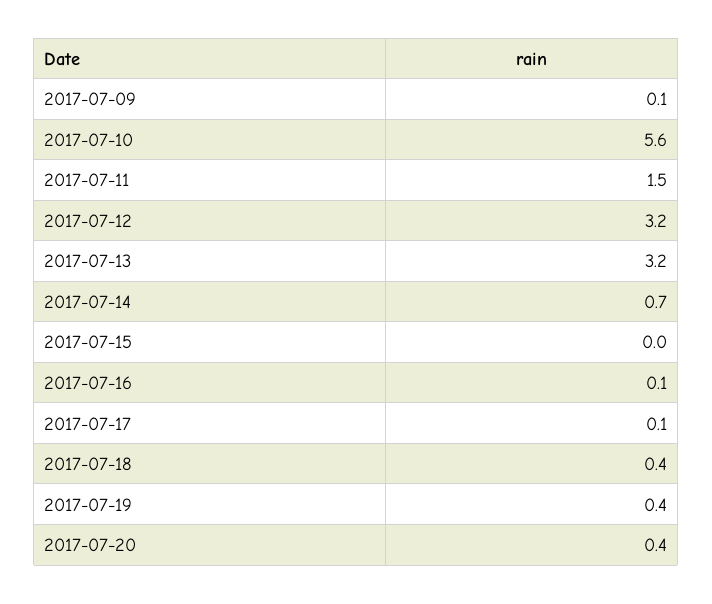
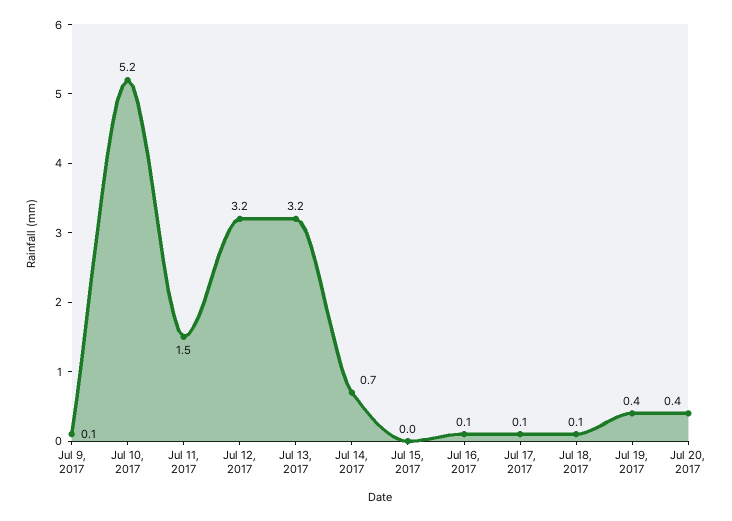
  {
    "2017-07-09": 0.1,
-   "2017-07-10": 5.6,
+   "2017-07-10": 5.2,
    "2017-07-11": 1.5,
    "2017-07-12": 3.2,
    "2017-07-13": 3.2,
    "2017-07-14": 0.7,
    "2017-07-15": 0,
    "2017-07-16": 0.1,
    "2017-07-17": 0.1,
-   "2017-07-18": 0.4,
+   "2017-07-18": 0.1,
    "2017-07-19": 0.4,
    "2017-07-20": 0.4
  }

